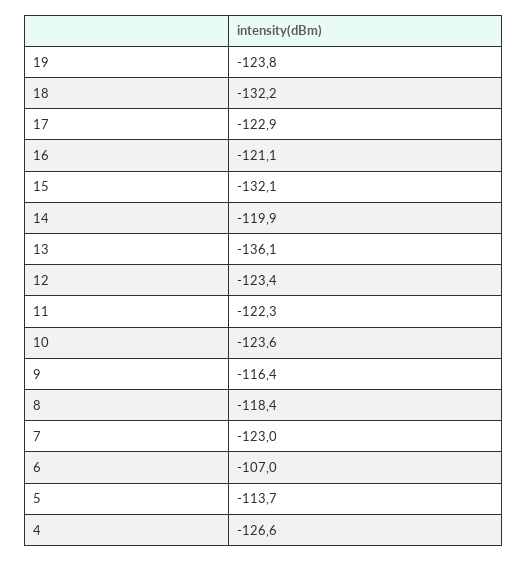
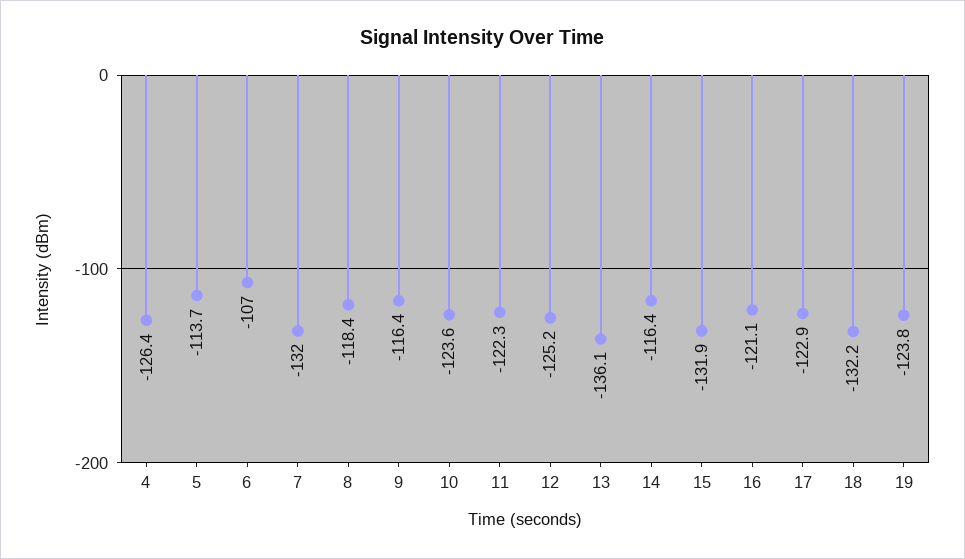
  {
    "19": -123.8,
    "18": -132.2,
    "17": -122.9,
    "16": -121.1,
-   "15": -132.1,
+   "15": -131.9,
-   "14": -119.9,
+   "14": -116.4,
    "13": -136.1,
-   "12": -123.4,
+   "12": -125.2,
    "11": -122.3,
    "10": -123.6,
    "9": -116.4,
    "8": -118.4,
-   "7": -123,
+   "7": -132,
    "6": -107,
    "5": -113.7,
-   "4": -126.6
+   "4": -126.4
  }

